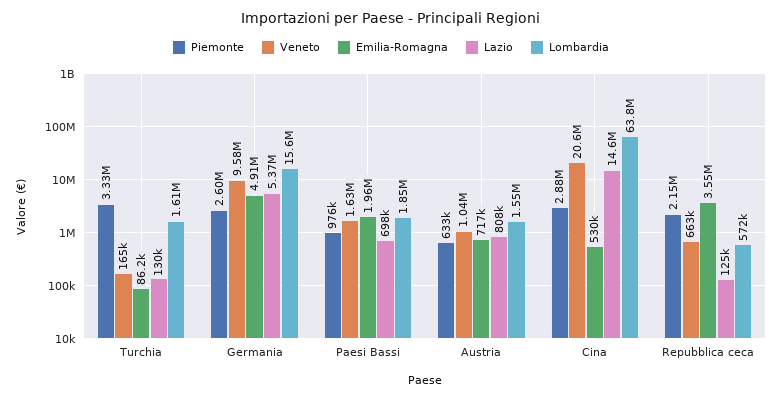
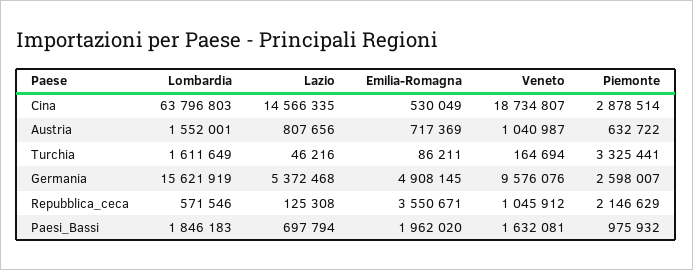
  {
    "Piemonte": {
      "Turchia": 3325441,
      "Germania": 2598007,
      "Paesi Bassi": 975932,
      "Austria": 632722,
      "Cina": 2878514,
      "Repubblica ceca": 2146629
    },
    "Veneto": {
      "Turchia": 164694,
      "Germania": 9576076,
      "Paesi Bassi": 1632081,
      "Austria": 1040987,
-     "Cina": 20600000,
+     "Cina": 18734807,
-     "Repubblica ceca": 663000
+     "Repubblica ceca": 1045912
    },
    "Emilia-Romagna": {
      "Turchia": 86211,
      "Germania": 4908145,
      "Paesi Bassi": 1962020,
      "Austria": 717369,
      "Cina": 530049,
      "Repubblica ceca": 3550671
    },
    "Lazio": {
-     "Turchia": 130000,
+     "Turchia": 46216,
      "Germania": 5372468,
      "Paesi Bassi": 697794,
      "Austria": 807656,
      "Cina": 14566335,
      "Repubblica ceca": 125308
    },
    "Lombardia": {
      "Turchia": 1611649,
      "Germania": 15621919,
      "Paesi Bassi": 1846183,
      "Austria": 1552001,
      "Cina": 63796803,
      "Repubblica ceca": 571546
    }
  }

